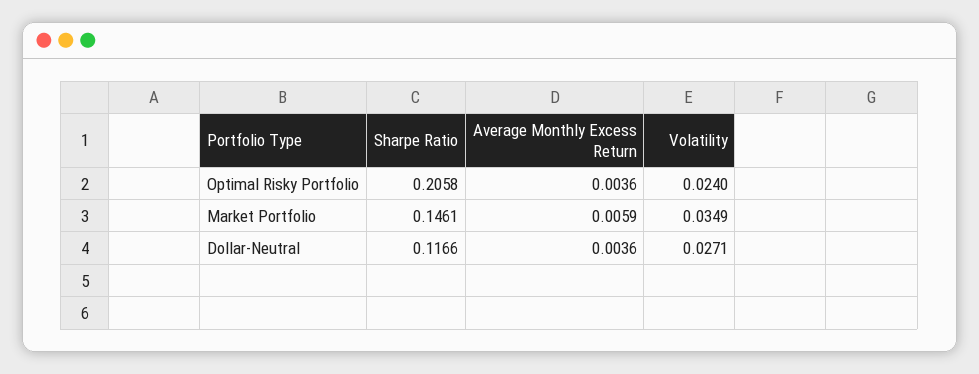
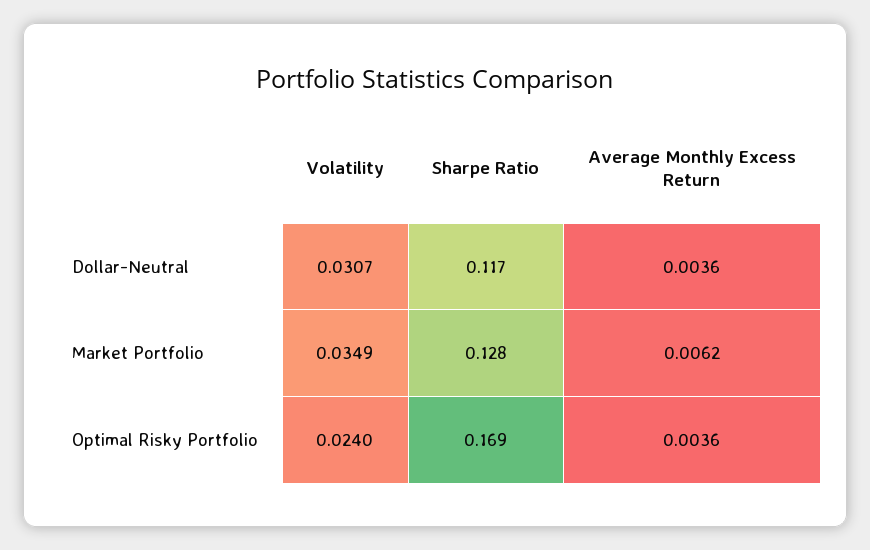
  {
    "Sharpe Ratio": {
-     "Optimal Risky Portfolio": 0.2058,
+     "Optimal Risky Portfolio": 0.169,
-     "Market Portfolio": 0.1461,
+     "Market Portfolio": 0.128,
      "Dollar-Neutral": 0.1166
    },
    "Average Monthly Excess Return": {
      "Optimal Risky Portfolio": 0.0036,
-     "Market Portfolio": 0.0059,
+     "Market Portfolio": 0.0062,
      "Dollar-Neutral": 0.0036
    },
    "Volatility": {
      "Optimal Risky Portfolio": 0.024,
      "Market Portfolio": 0.0349,
-     "Dollar-Neutral": 0.0271
+     "Dollar-Neutral": 0.0307
    }
  }

